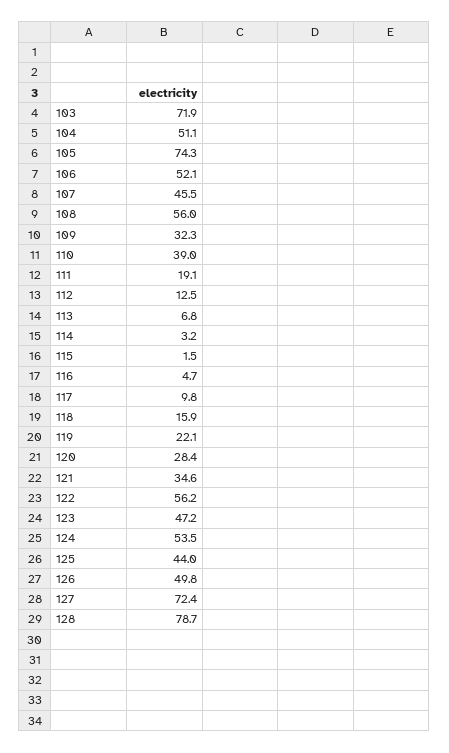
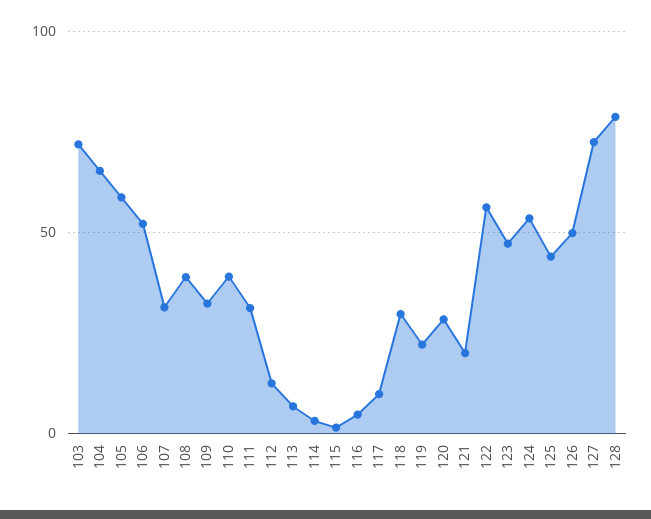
  {
    "103": 71.9,
-   "104": 51.1,
+   "104": 65,
-   "105": 74.3,
+   "105": 60,
    "106": 52.1,
-   "107": 45.5,
+   "107": 30,
-   "108": 56,
+   "108": 40,
    "109": 32.3,
    "110": 39,
-   "111": 19.1,
+   "111": 30,
    "112": 12.5,
    "113": 6.8,
    "114": 3.2,
    "115": 1.5,
    "116": 4.7,
    "117": 9.8,
-   "118": 15.9,
+   "118": 30,
    "119": 22.1,
    "120": 28.4,
-   "121": 34.6,
+   "121": 20,
    "122": 56.2,
    "123": 47.2,
    "124": 53.5,
    "125": 44,
    "126": 49.8,
    "127": 72.4,
    "128": 78.7
  }

